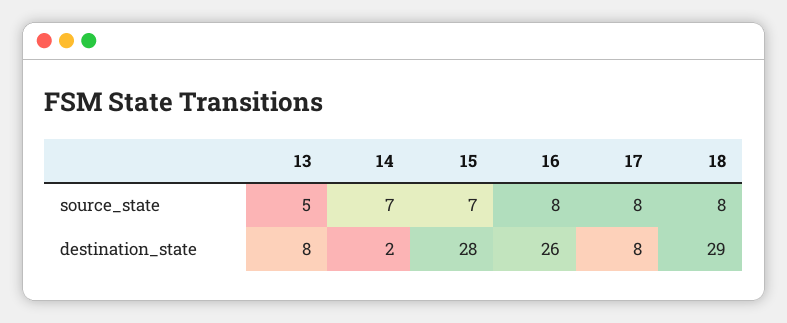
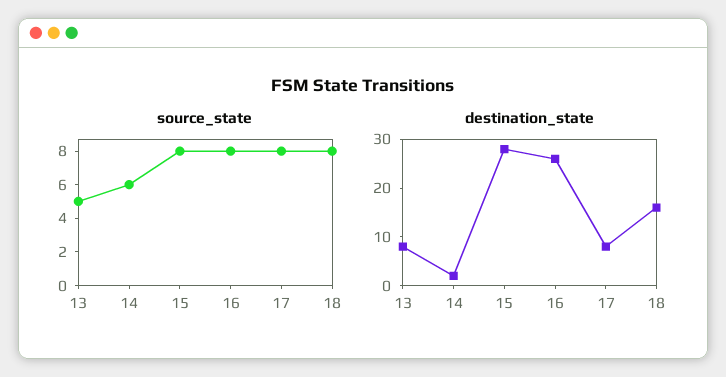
  {
    "source_state": {
      "13": 5,
-     "14": 7,
+     "14": 6,
-     "15": 7,
+     "15": 8,
      "16": 8,
      "17": 8,
      "18": 8
    },
    "destination_state": {
      "13": 8,
      "14": 2,
      "15": 28,
      "16": 26,
      "17": 8,
-     "18": 29
+     "18": 15
    }
  }

